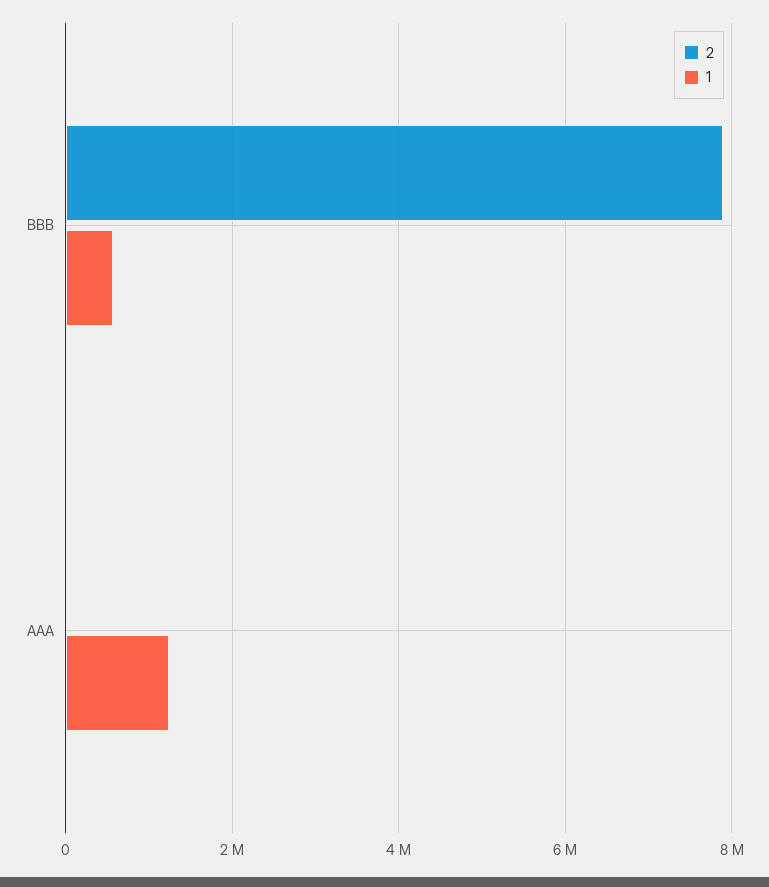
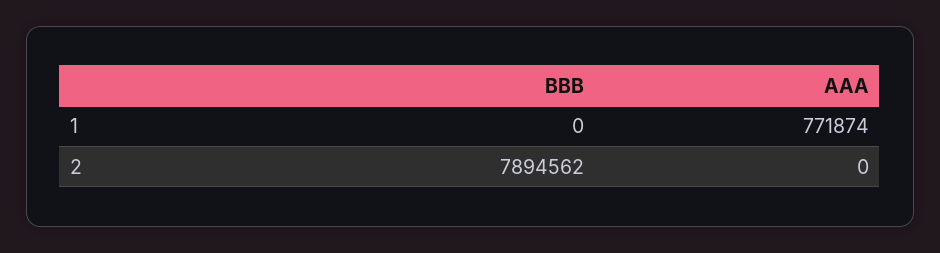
  {
    "2": {
      "BBB": 7894562,
      "AAA": 0
    },
    "1": {
-     "BBB": 600000,
+     "BBB": 0,
-     "AAA": 1200000
+     "AAA": 771874
    }
  }

